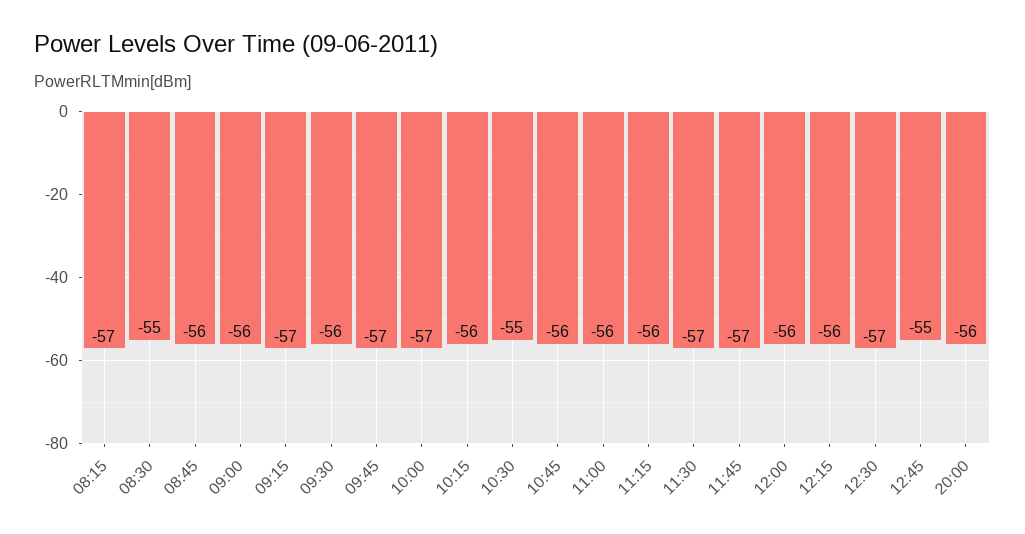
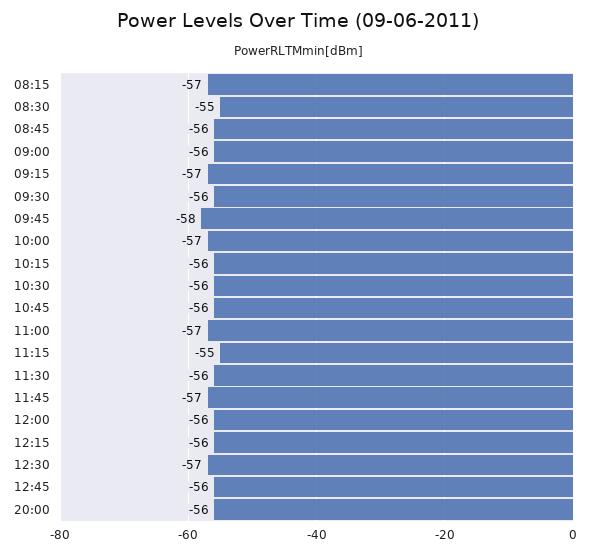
  {
    "08:15": -57,
    "08:30": -55,
    "08:45": -56,
    "09:00": -56,
    "09:15": -57,
    "09:30": -56,
-   "09:45": -57,
+   "09:45": -58,
    "10:00": -57,
    "10:15": -56,
-   "10:30": -55,
+   "10:30": -56,
    "10:45": -56,
-   "11:00": -56,
+   "11:00": -57,
-   "11:15": -56,
+   "11:15": -55,
-   "11:30": -57,
+   "11:30": -56,
    "11:45": -57,
    "12:00": -56,
    "12:15": -56,
    "12:30": -57,
-   "12:45": -55,
+   "12:45": -56,
    "20:00": -56
  }

